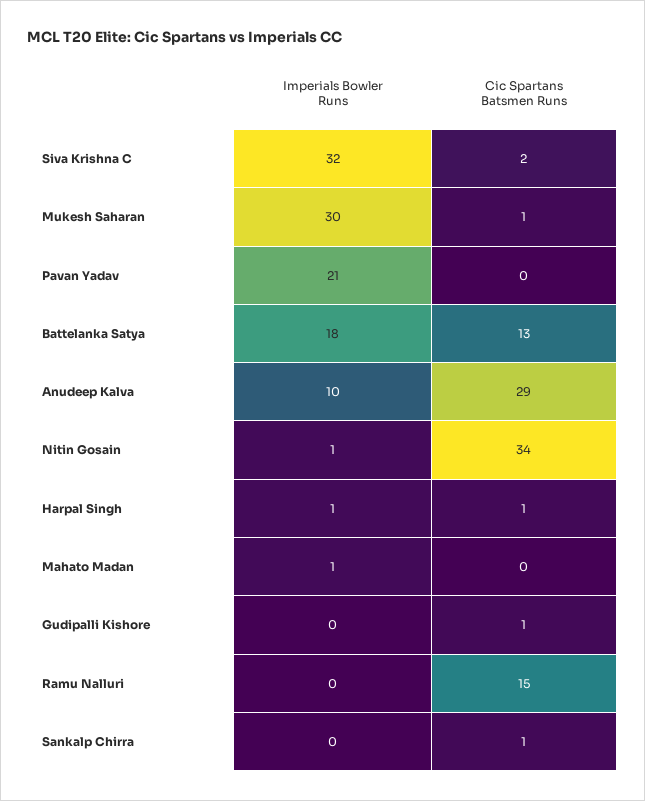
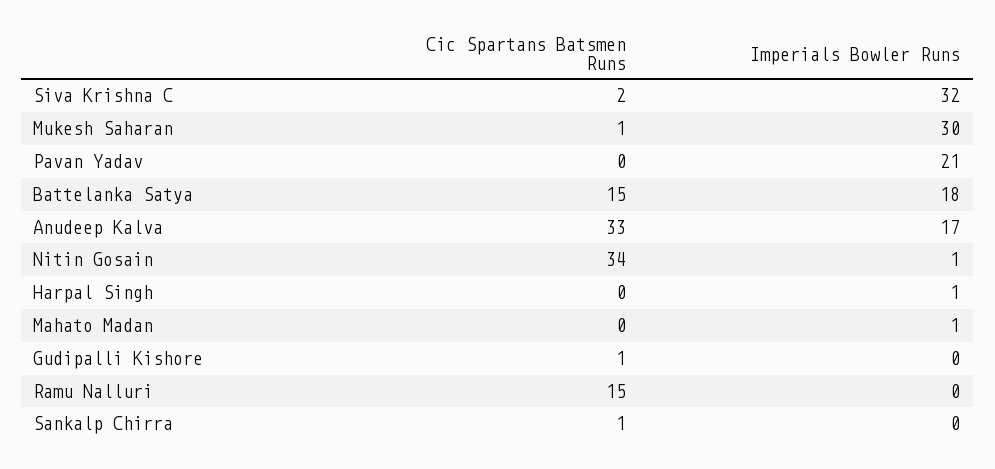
  {
    "Imperials Bowler Runs": {
      "Siva Krishna C": 32,
      "Mukesh Saharan": 30,
      "Pavan Yadav": 21,
      "Battelanka Satya": 18,
-     "Anudeep Kalva": 10,
+     "Anudeep Kalva": 17,
      "Nitin Gosain": 1,
      "Harpal Singh": 1,
      "Mahato Madan": 1,
      "Gudipalli Kishore": 0,
      "Ramu Nalluri": 0,
      "Sankalp Chirra": 0
    },
    "Cic Spartans Batsmen Runs": {
      "Siva Krishna C": 2,
      "Mukesh Saharan": 1,
      "Pavan Yadav": 0,
-     "Battelanka Satya": 13,
+     "Battelanka Satya": 15,
-     "Anudeep Kalva": 29,
+     "Anudeep Kalva": 33,
      "Nitin Gosain": 34,
-     "Harpal Singh": 1,
+     "Harpal Singh": 0,
      "Mahato Madan": 0,
      "Gudipalli Kishore": 1,
      "Ramu Nalluri": 15,
      "Sankalp Chirra": 1
    }
  }

